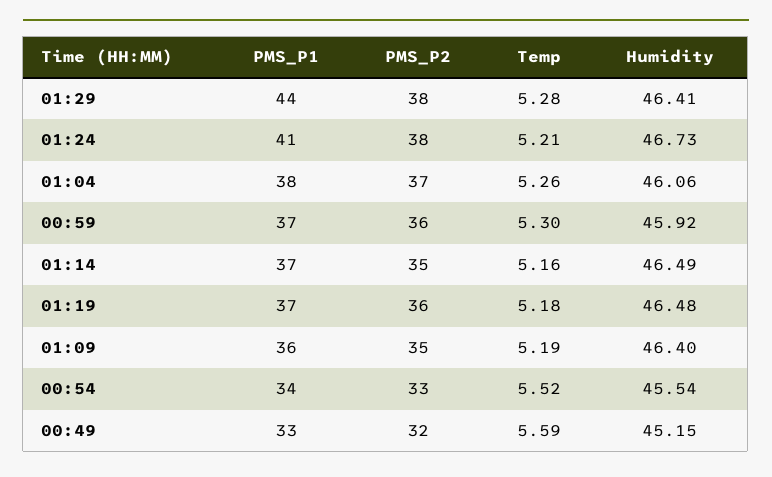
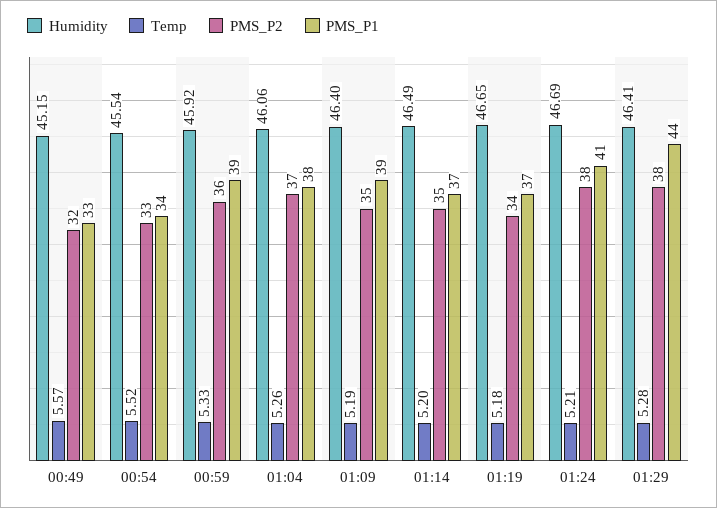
  {
    "PMS_P1": {
      "01:29": 44,
      "01:24": 41,
      "01:04": 38,
-     "00:59": 37,
+     "00:59": 39,
      "01:14": 37,
      "01:19": 37,
-     "01:09": 36,
+     "01:09": 39,
      "00:54": 34,
      "00:49": 33
    },
    "PMS_P2": {
      "01:29": 38,
      "01:24": 38,
      "01:04": 37,
      "00:59": 36,
      "01:14": 35,
-     "01:19": 36,
+     "01:19": 34,
      "01:09": 35,
      "00:54": 33,
      "00:49": 32
    },
    "Temp": {
      "01:29": 5.28,
      "01:24": 5.21,
      "01:04": 5.26,
-     "00:59": 5.3,
+     "00:59": 5.33,
-     "01:14": 5.16,
+     "01:14": 5.2,
      "01:19": 5.18,
      "01:09": 5.19,
      "00:54": 5.52,
-     "00:49": 5.59
+     "00:49": 5.57
    },
    "Humidity": {
      "01:29": 46.41,
-     "01:24": 46.73,
+     "01:24": 46.69,
      "01:04": 46.06,
      "00:59": 45.92,
      "01:14": 46.49,
-     "01:19": 46.48,
+     "01:19": 46.65,
      "01:09": 46.4,
      "00:54": 45.54,
      "00:49": 45.15
    }
  }

